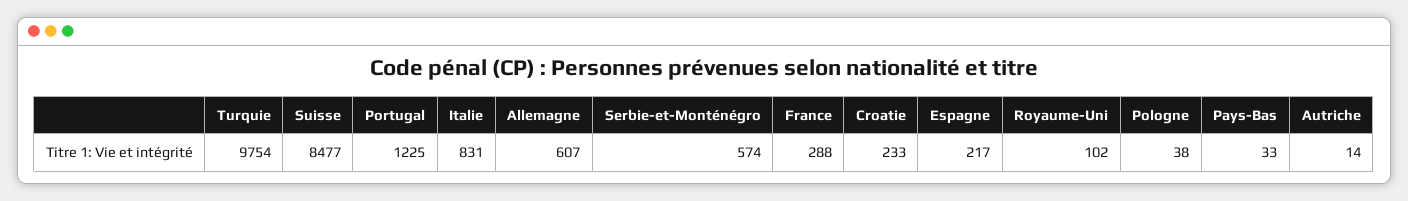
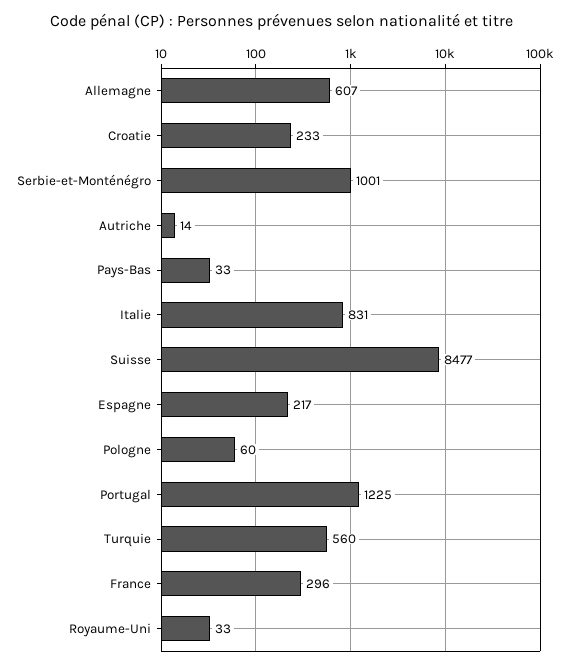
  {
-   "Turquie": 9754,
+   "Turquie": 560,
    "Suisse": 8477,
    "Portugal": 1225,
    "Italie": 831,
    "Allemagne": 607,
-   "Serbie-et-Monténégro": 574,
+   "Serbie-et-Monténégro": 1001,
-   "France": 288,
+   "France": 296,
    "Croatie": 233,
    "Espagne": 217,
-   "Royaume-Uni": 102,
+   "Royaume-Uni": 33,
-   "Pologne": 38,
+   "Pologne": 60,
    "Pays-Bas": 33,
    "Autriche": 14
  }

